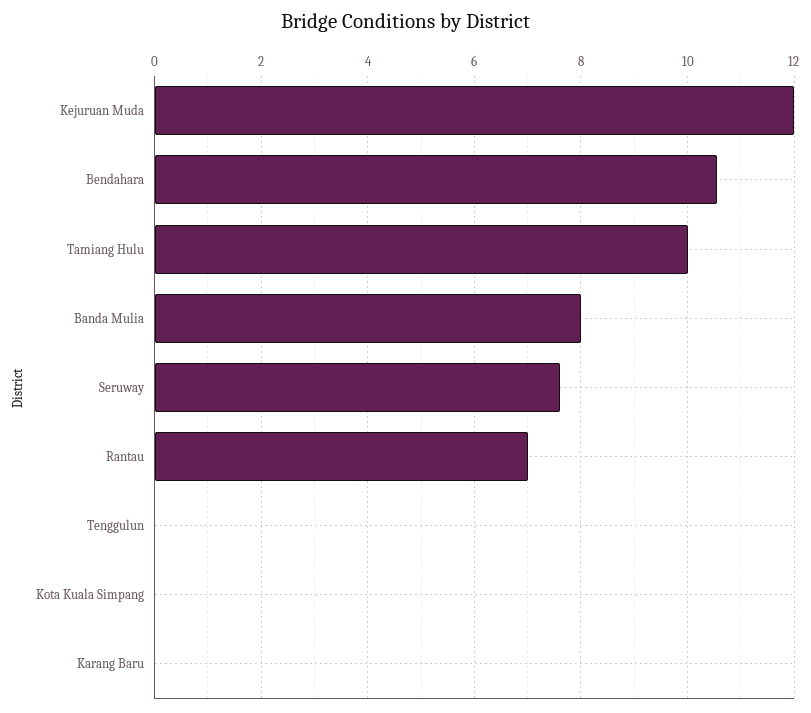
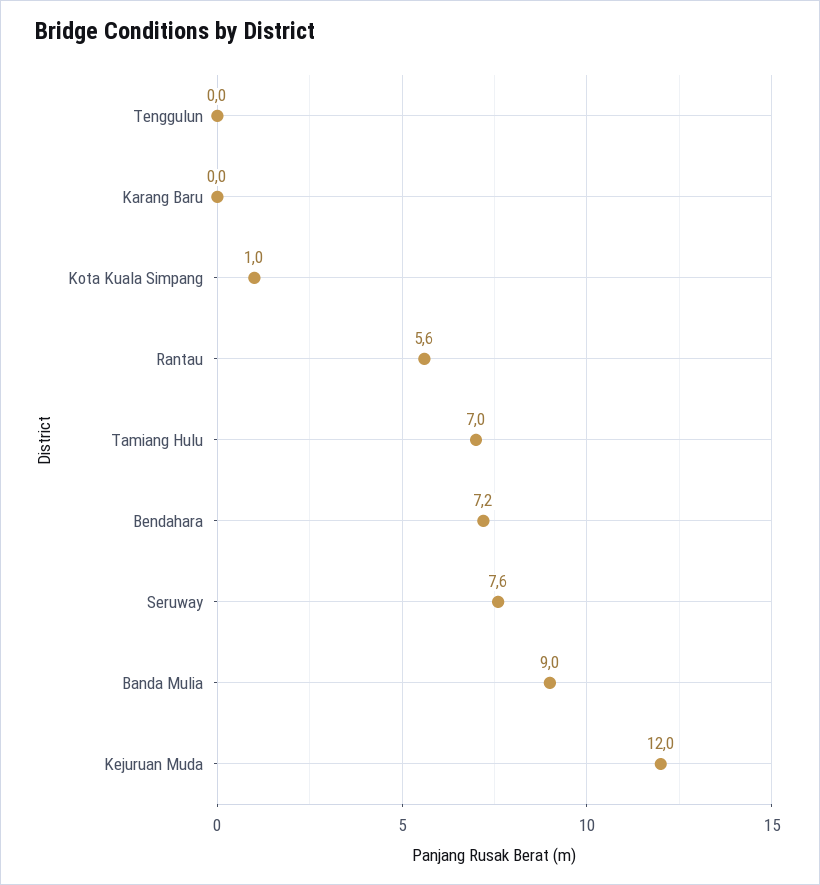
  {
    "Kejuruan Muda": 12,
-   "Bendahara": 10.6,
+   "Bendahara": 7.2,
-   "Tamiang Hulu": 10,
+   "Tamiang Hulu": 7,
-   "Banda Mulia": 8,
+   "Banda Mulia": 9,
    "Seruway": 7.6,
-   "Rantau": 7,
+   "Rantau": 5.6,
    "Tenggulun": 0,
-   "Kota Kuala Simpang": 0,
+   "Kota Kuala Simpang": 1,
    "Karang Baru": 0
  }

